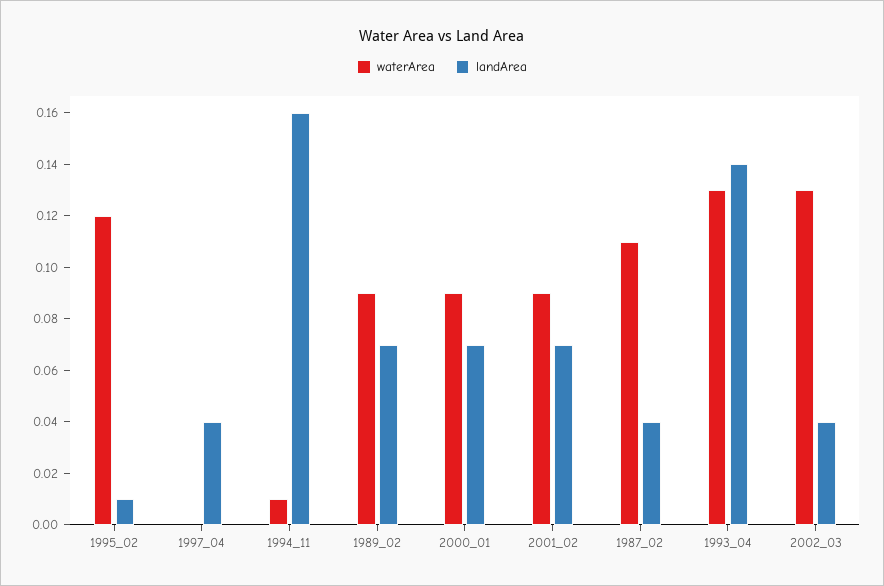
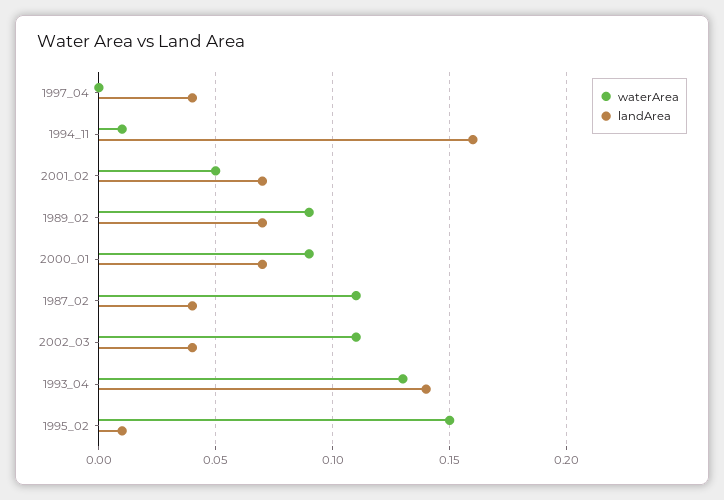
  {
    "waterArea": {
-     "1995_02": 0.12,
+     "1995_02": 0.15,
      "1997_04": 0,
      "1994_11": 0.01,
      "1989_02": 0.09,
      "2000_01": 0.09,
-     "2001_02": 0.09,
+     "2001_02": 0.05,
      "1987_02": 0.11,
      "1993_04": 0.13,
-     "2002_03": 0.13
+     "2002_03": 0.11
    },
    "landArea": {
      "1995_02": 0.01,
      "1997_04": 0.04,
      "1994_11": 0.16,
      "1989_02": 0.07,
      "2000_01": 0.07,
      "2001_02": 0.07,
      "1987_02": 0.04,
      "1993_04": 0.14,
      "2002_03": 0.04
    }
  }

